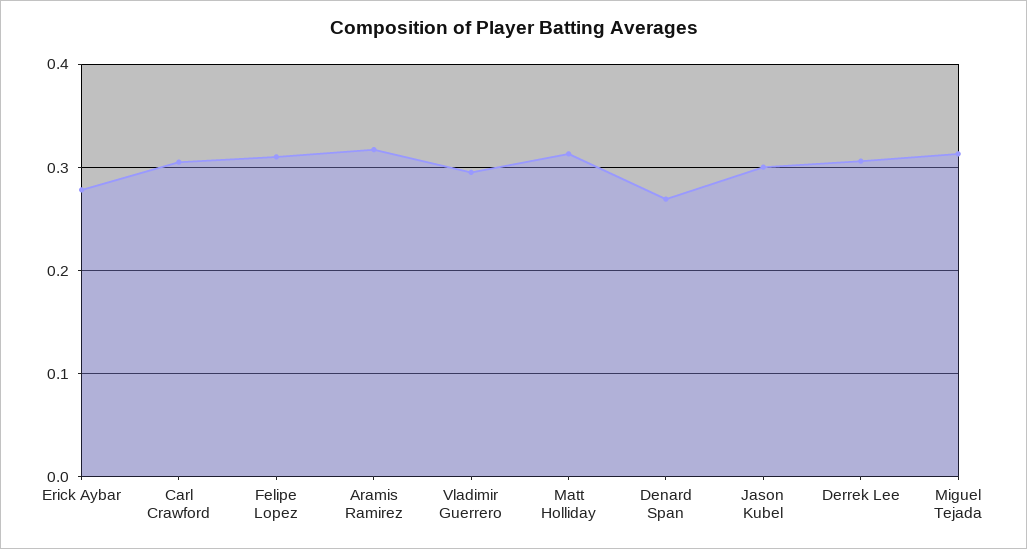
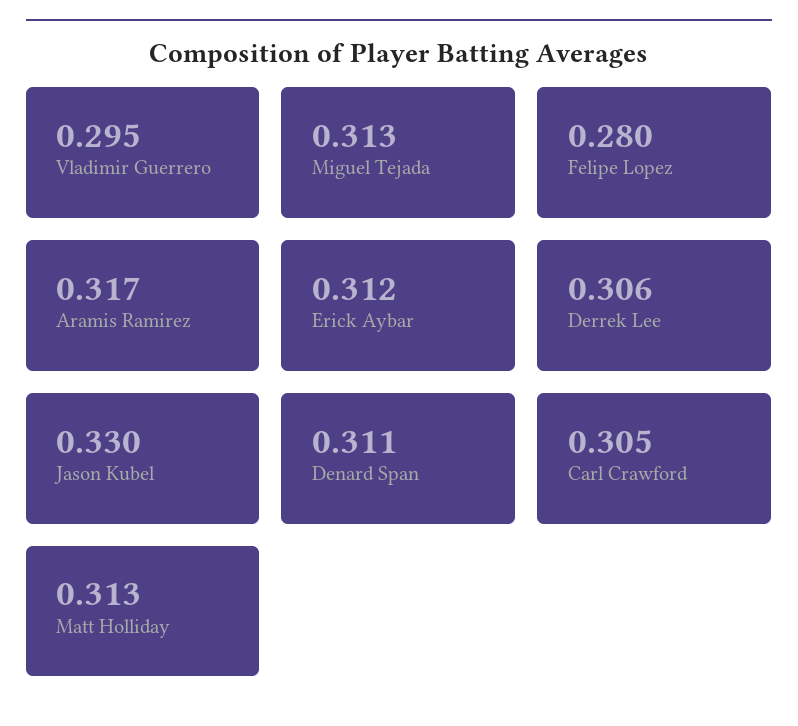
  {
-   "Erick Aybar": 0.28,
+   "Erick Aybar": 0.312,
    "Carl Crawford": 0.305,
-   "Felipe Lopez": 0.31,
+   "Felipe Lopez": 0.28,
    "Aramis Ramirez": 0.317,
    "Vladimir Guerrero": 0.295,
    "Matt Holliday": 0.313,
-   "Denard Span": 0.27,
+   "Denard Span": 0.311,
-   "Jason Kubel": 0.3,
+   "Jason Kubel": 0.33,
    "Derrek Lee": 0.306,
    "Miguel Tejada": 0.313
  }

